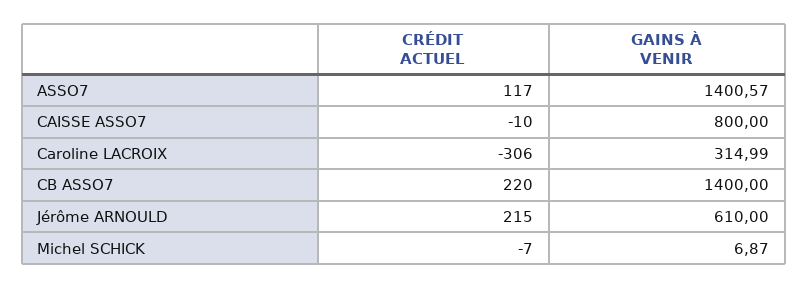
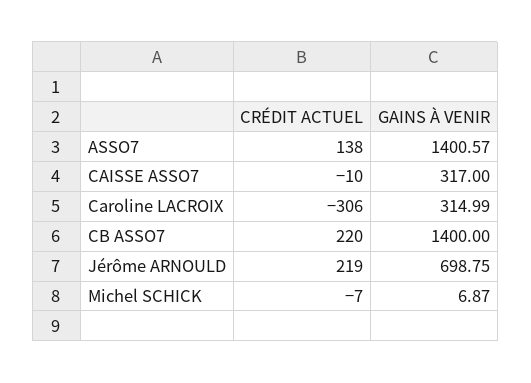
  {
    "CRÉDIT ACTUEL": {
-     "ASSO7": 117,
+     "ASSO7": 138,
      "CAISSE ASSO7": -10,
      "Caroline LACROIX": -306,
      "CB ASSO7": 220,
-     "Jérôme ARNOULD": 215,
+     "Jérôme ARNOULD": 219,
      "Michel SCHICK": -7
    },
    "GAINS À VENIR": {
      "ASSO7": 1400.57,
-     "CAISSE ASSO7": 800,
+     "CAISSE ASSO7": 317,
      "Caroline LACROIX": 314.99,
      "CB ASSO7": 1400,
-     "Jérôme ARNOULD": 610,
+     "Jérôme ARNOULD": 698.75,
      "Michel SCHICK": 6.87
    }
  }

